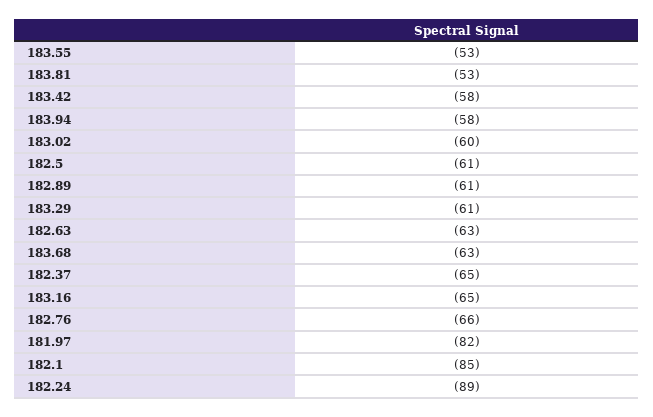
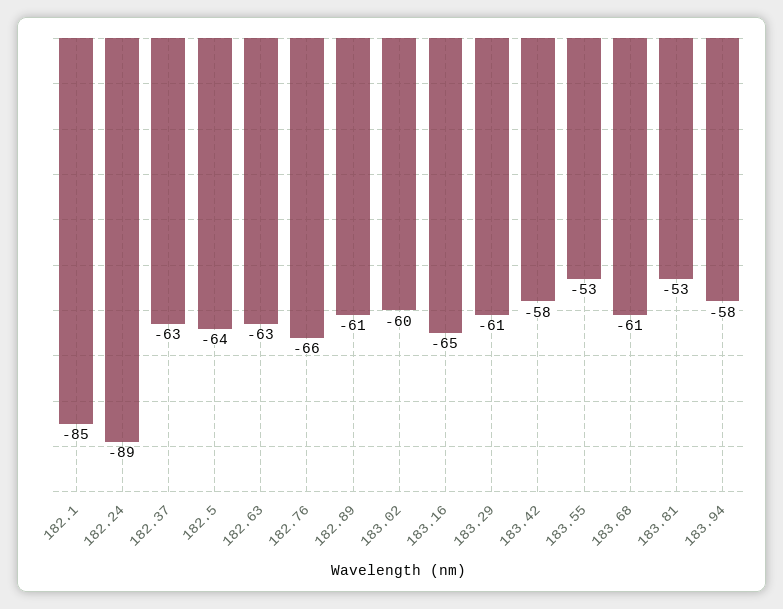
  {
    "183.55": -53,
    "183.81": -53,
    "183.42": -58,
    "183.94": -58,
    "183.02": -60,
-   "182.5": -61,
+   "182.5": -64,
    "182.89": -61,
    "183.29": -61,
    "182.63": -63,
-   "183.68": -63,
+   "183.68": -61,
-   "182.37": -65,
+   "182.37": -63,
    "183.16": -65,
    "182.76": -66,
-   "181.97": -82,
    "182.1": -85,
    "182.24": -89
  }

